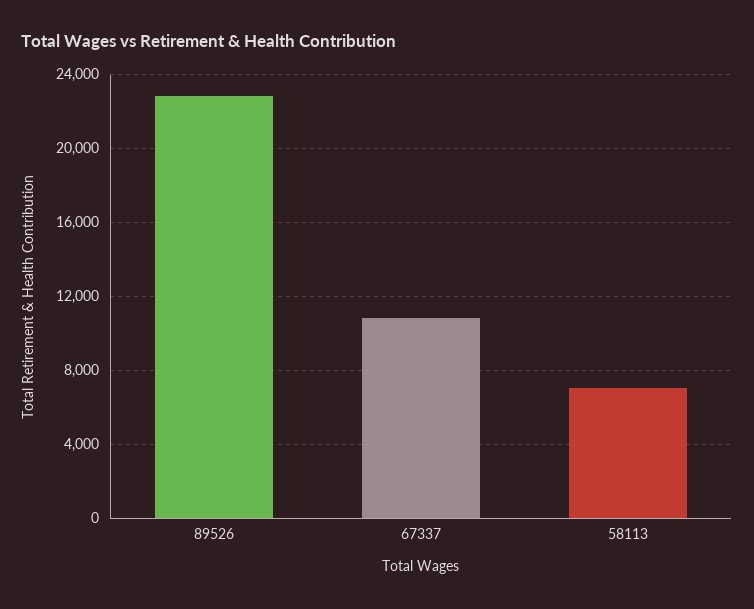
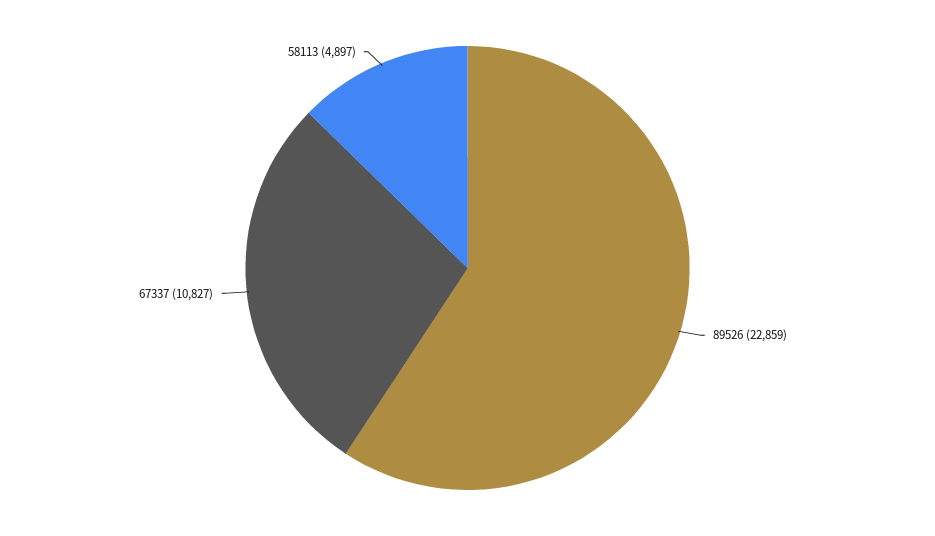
  {
    "89526": 22859,
    "67337": 10827,
-   "58113": 7000
+   "58113": 4897
  }

